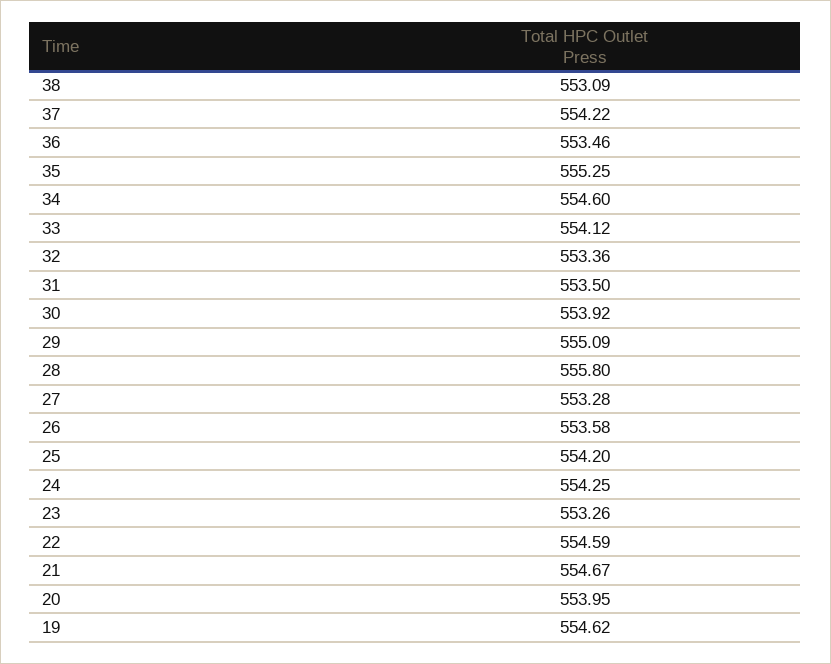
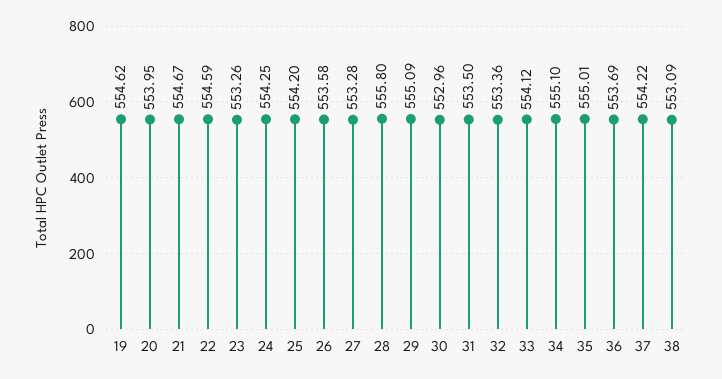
  {
    "38": 553.09,
    "37": 554.22,
-   "36": 553.46,
+   "36": 553.69,
-   "35": 555.25,
+   "35": 555.01,
-   "34": 554.6,
+   "34": 555.1,
    "33": 554.12,
    "32": 553.36,
    "31": 553.5,
-   "30": 553.92,
+   "30": 552.96,
    "29": 555.09,
    "28": 555.8,
    "27": 553.28,
    "26": 553.58,
    "25": 554.2,
    "24": 554.25,
    "23": 553.26,
    "22": 554.59,
    "21": 554.67,
    "20": 553.95,
    "19": 554.62
  }

